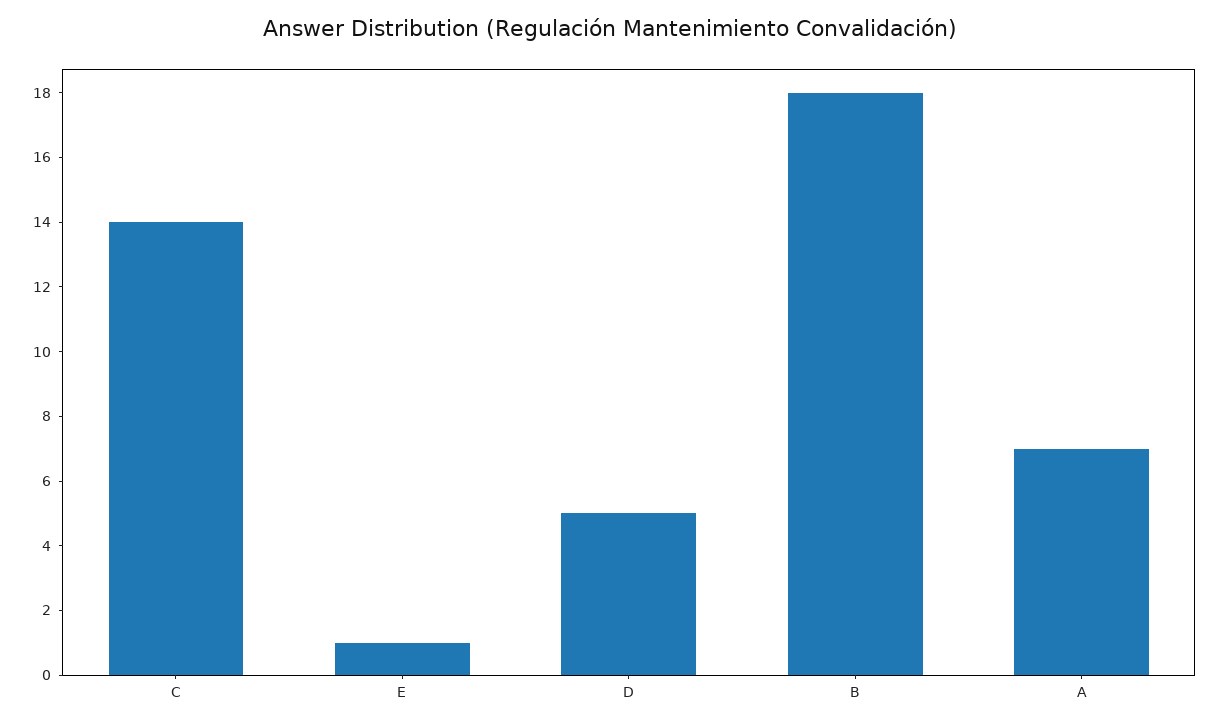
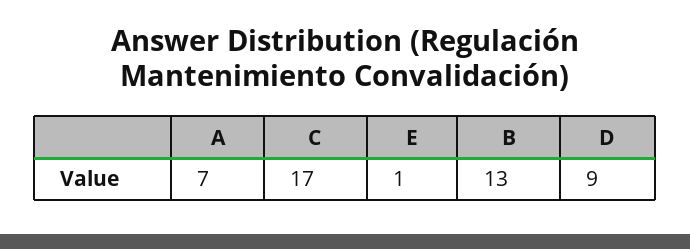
  {
-   "C": 14,
+   "C": 17,
    "E": 1,
-   "D": 5,
+   "D": 9,
-   "B": 18,
+   "B": 13,
    "A": 7
  }

